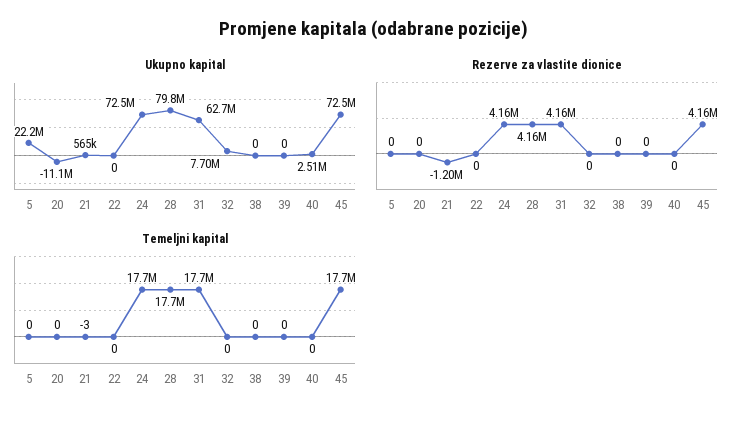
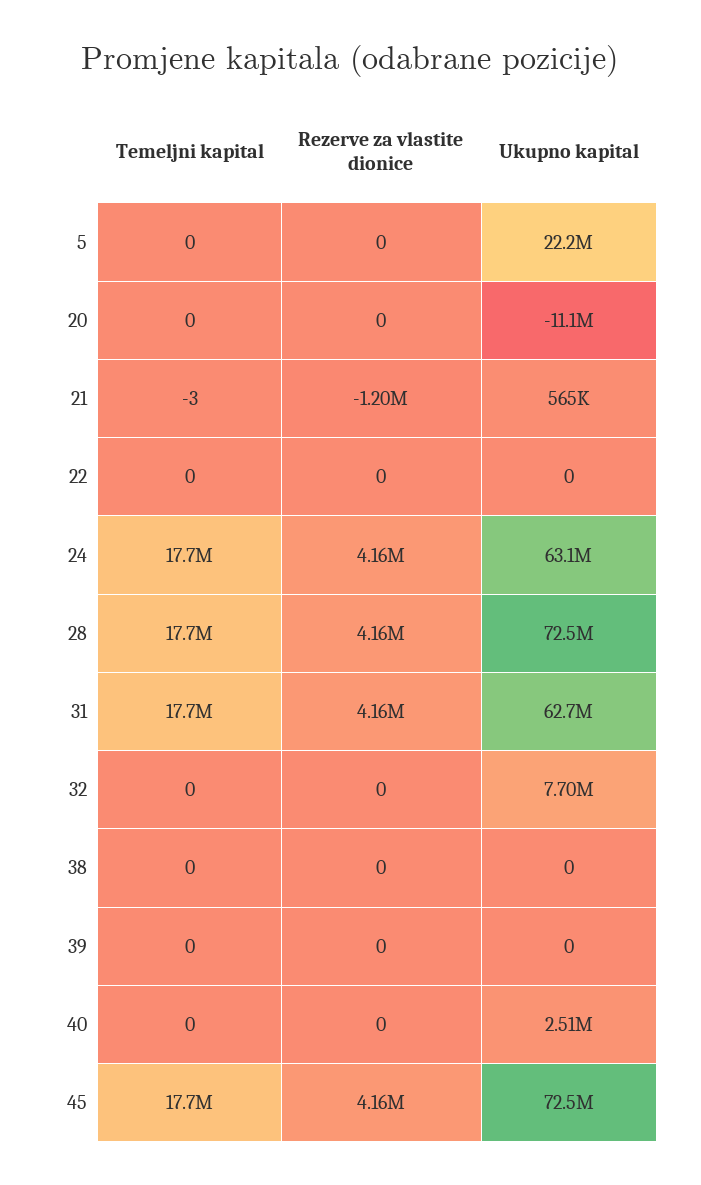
  {
    "Ukupno kapital": {
      "5": 22200000,
      "20": -11100000,
      "21": 565000,
      "22": 0,
-     "24": 72500000,
+     "24": 63100000,
-     "28": 79800000,
+     "28": 72500000,
      "31": 62700000,
      "32": 7700000,
      "38": 0,
      "39": 0,
      "40": 2510000,
      "45": 72500000
    },
    "Rezerve za vlastite dionice": {
      "5": 0,
      "20": 0,
      "21": -1200000,
      "22": 0,
      "24": 4160000,
      "28": 4160000,
      "31": 4160000,
      "32": 0,
      "38": 0,
      "39": 0,
      "40": 0,
      "45": 4160000
    },
    "Temeljni kapital": {
      "5": 0,
      "20": 0,
      "21": -3,
      "22": 0,
      "24": 17700000,
      "28": 17700000,
      "31": 17700000,
      "32": 0,
      "38": 0,
      "39": 0,
      "40": 0,
      "45": 17700000
    }
  }

